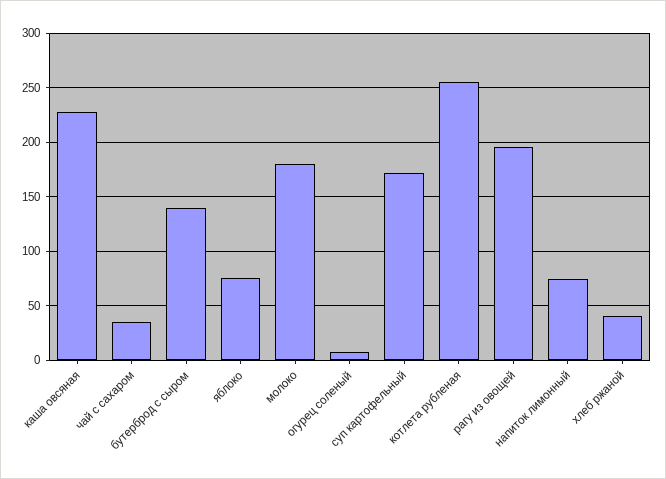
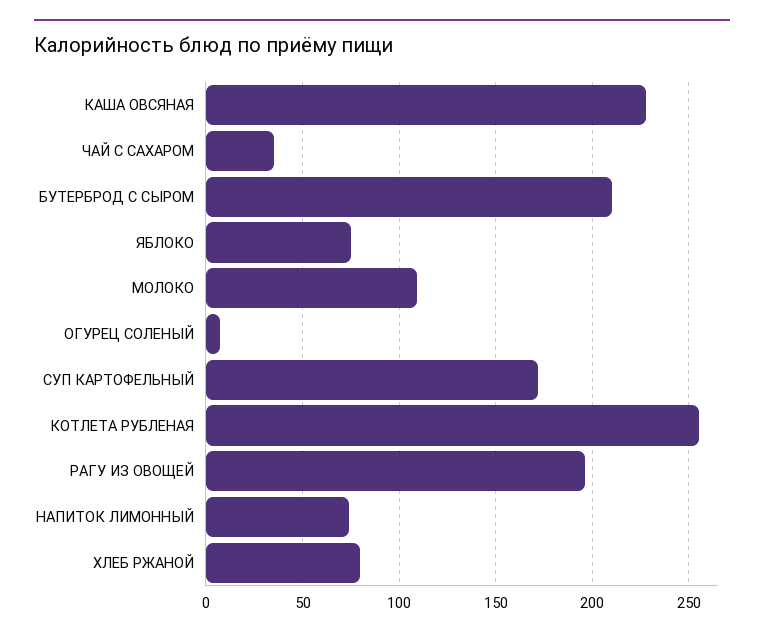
  {
    "каша овсяная": 230,
    "чай с сахаром": 35,
-   "бутерброд с сыром": 140,
+   "бутерброд с сыром": 210,
    "яблоко": 75,
-   "молоко": 180,
+   "молоко": 110,
    "огурец соленый": 5,
    "суп картофельный": 170,
    "котлета рубленая": 255,
    "рагу из овощей": 195,
    "напиток лимонный": 75,
-   "хлеб ржаной": 40
+   "хлеб ржаной": 80
  }

